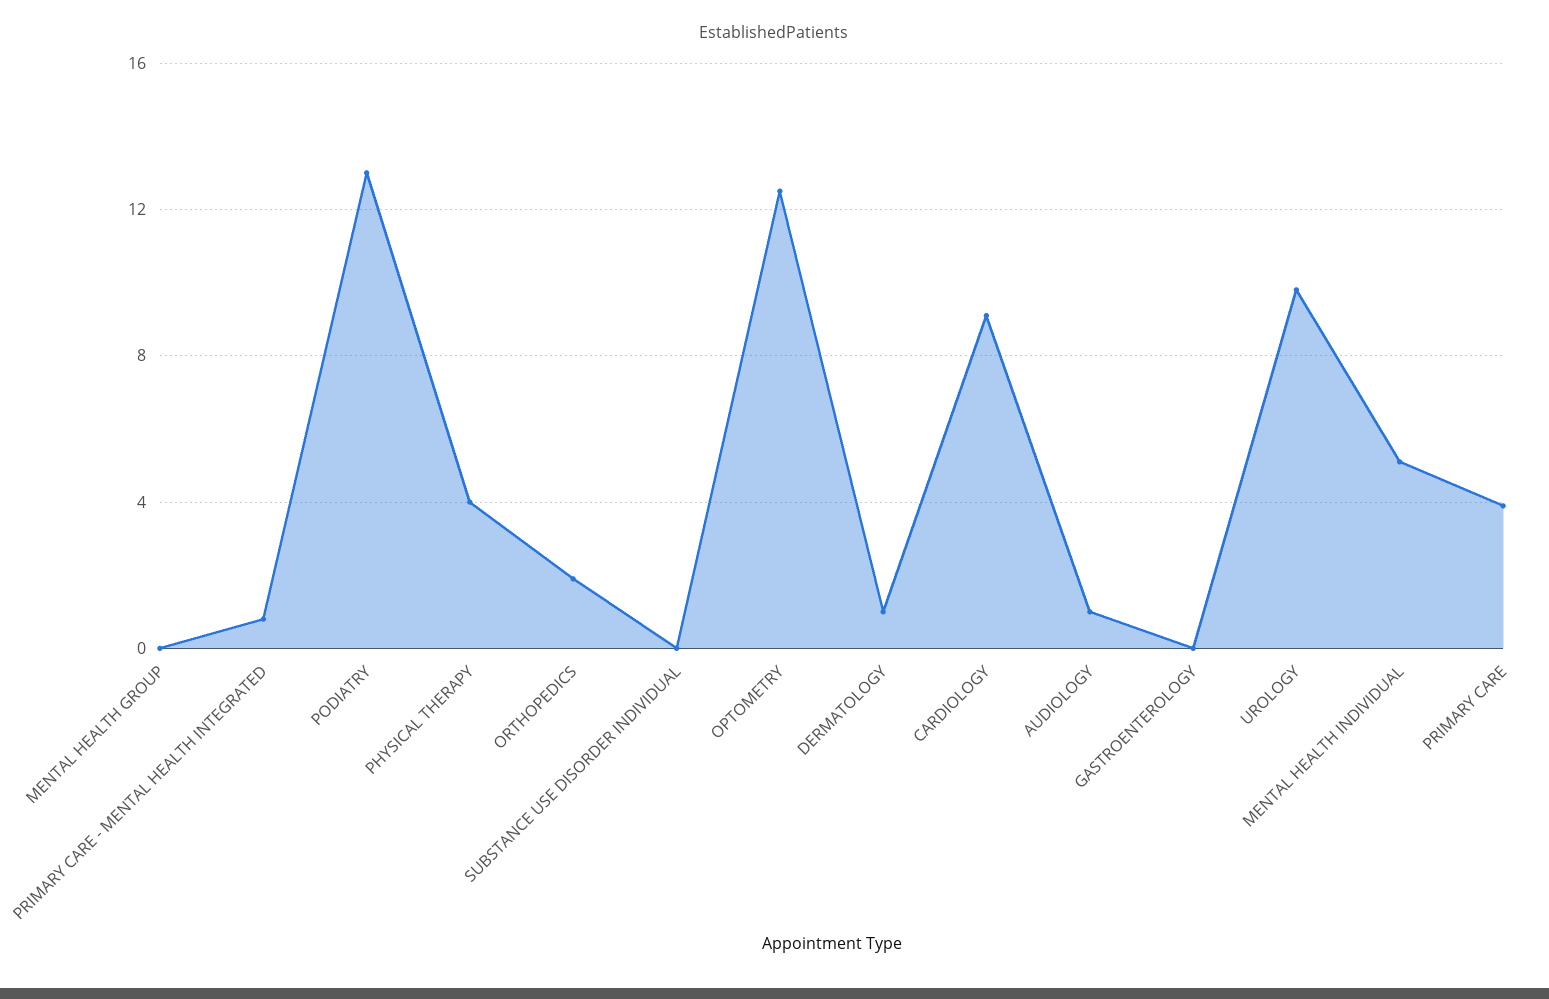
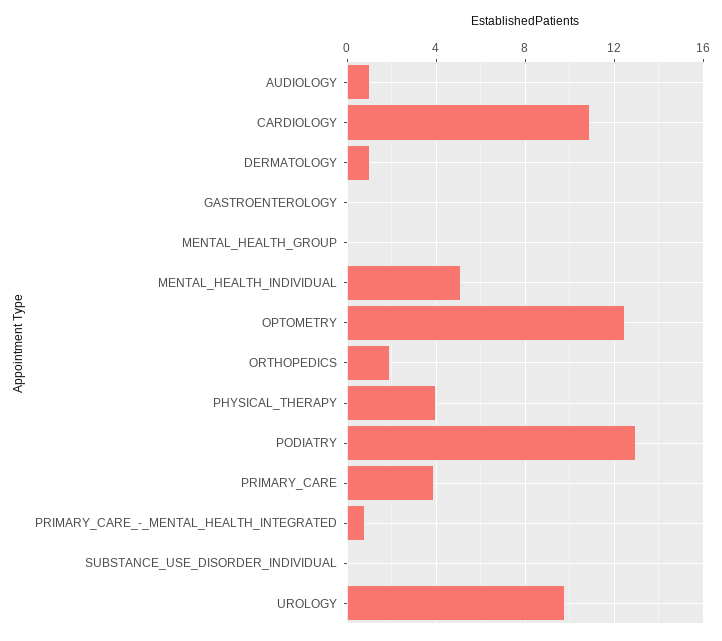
  {
    "MENTAL HEALTH GROUP": 0,
    "PRIMARY CARE - MENTAL HEALTH INTEGRATED": 1,
    "PODIATRY": 13,
    "PHYSICAL THERAPY": 4,
    "ORTHOPEDICS": 2,
    "SUBSTANCE USE DISORDER INDIVIDUAL": 0,
    "OPTOMETRY": 12.5,
    "DERMATOLOGY": 1,
-   "CARDIOLOGY": 9,
+   "CARDIOLOGY": 11,
    "AUDIOLOGY": 1,
    "GASTROENTEROLOGY": 0,
    "UROLOGY": 10,
    "MENTAL HEALTH INDIVIDUAL": 5,
    "PRIMARY CARE": 4
  }

